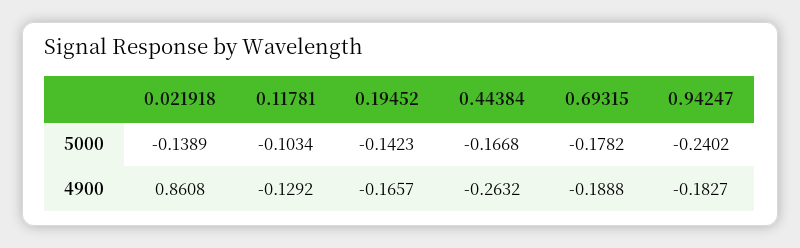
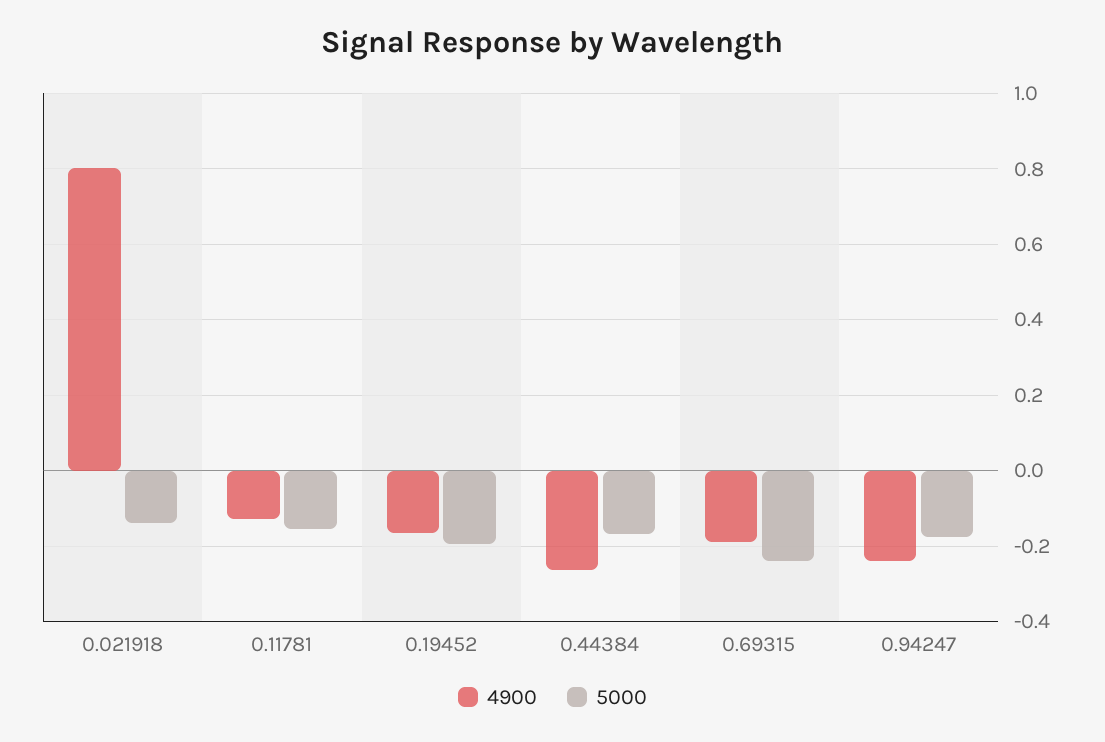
  {
    "5000": {
      "0.021918": -0.1389,
-     "0.11781": -0.1034,
+     "0.11781": -0.16,
-     "0.19452": -0.1423,
+     "0.19452": -0.2,
      "0.44384": -0.1668,
-     "0.69315": -0.1782,
+     "0.69315": -0.24,
-     "0.94247": -0.2402
+     "0.94247": -0.18
    },
    "4900": {
-     "0.021918": 0.8608,
+     "0.021918": 0.8,
      "0.11781": -0.1292,
      "0.19452": -0.1657,
      "0.44384": -0.2632,
      "0.69315": -0.1888,
-     "0.94247": -0.1827
+     "0.94247": -0.24
    }
  }

